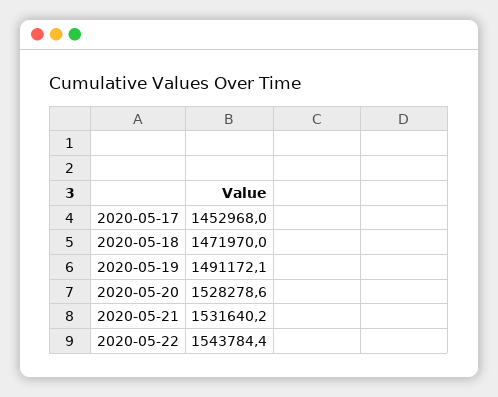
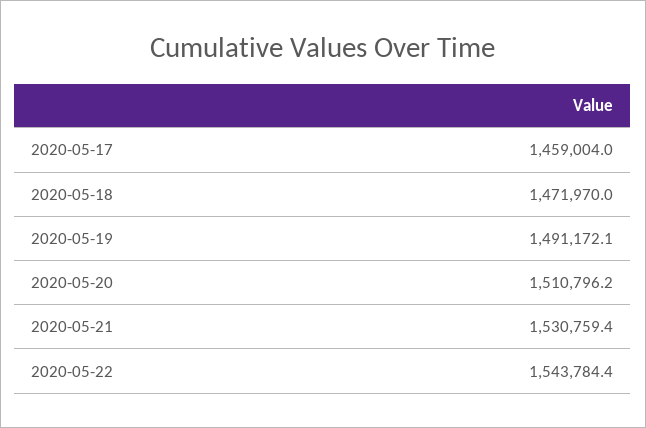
  {
-   "2020-05-17": 1452968,
+   "2020-05-17": 1459004,
    "2020-05-18": 1471970,
    "2020-05-19": 1491172.1,
-   "2020-05-20": 1528278.6,
+   "2020-05-20": 1510796.2,
-   "2020-05-21": 1531640.2,
+   "2020-05-21": 1530759.4,
    "2020-05-22": 1543784.4
  }

